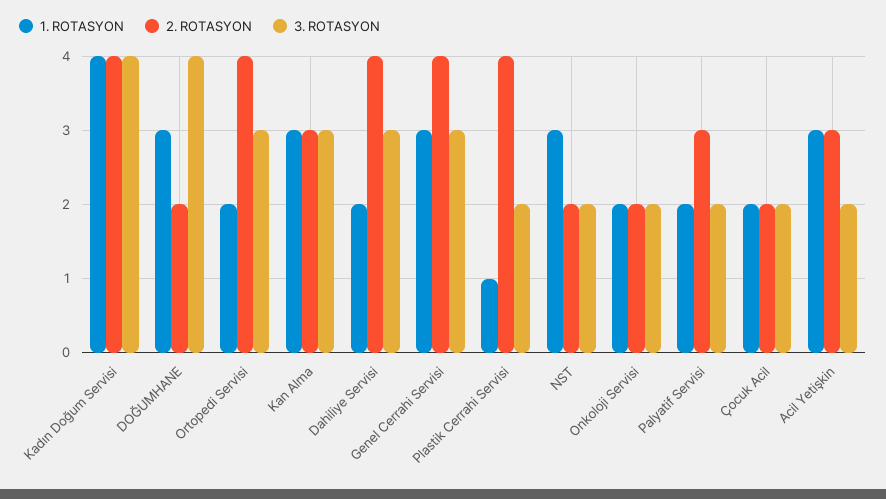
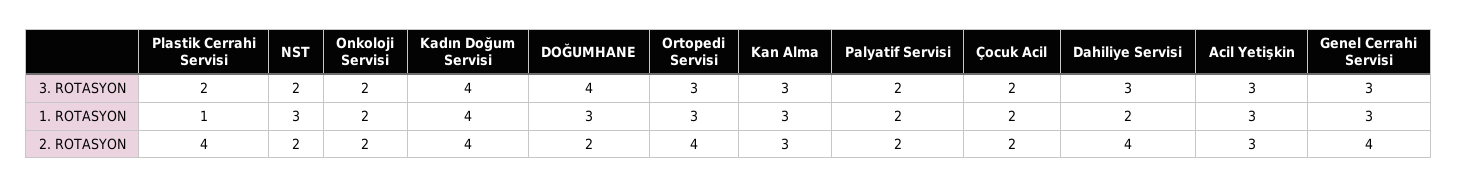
  {
    "1. ROTASYON": {
      "Kadın Doğum Servisi": 4,
      "DOĞUMHANE": 3,
-     "Ortopedi Servisi": 2,
+     "Ortopedi Servisi": 3,
      "Kan Alma": 3,
      "Dahiliye Servisi": 2,
      "Genel Cerrahi Servisi": 3,
      "Plastik Cerrahi Servisi": 1,
      "NST": 3,
      "Onkoloji Servisi": 2,
      "Palyatif Servisi": 2,
      "Çocuk Acil": 2,
      "Acil Yetişkin": 3
    },
    "2. ROTASYON": {
      "Kadın Doğum Servisi": 4,
      "DOĞUMHANE": 2,
      "Ortopedi Servisi": 4,
      "Kan Alma": 3,
      "Dahiliye Servisi": 4,
      "Genel Cerrahi Servisi": 4,
      "Plastik Cerrahi Servisi": 4,
      "NST": 2,
      "Onkoloji Servisi": 2,
-     "Palyatif Servisi": 3,
+     "Palyatif Servisi": 2,
      "Çocuk Acil": 2,
      "Acil Yetişkin": 3
    },
    "3. ROTASYON": {
      "Kadın Doğum Servisi": 4,
      "DOĞUMHANE": 4,
      "Ortopedi Servisi": 3,
      "Kan Alma": 3,
      "Dahiliye Servisi": 3,
      "Genel Cerrahi Servisi": 3,
      "Plastik Cerrahi Servisi": 2,
      "NST": 2,
      "Onkoloji Servisi": 2,
      "Palyatif Servisi": 2,
      "Çocuk Acil": 2,
-     "Acil Yetişkin": 2
+     "Acil Yetişkin": 3
    }
  }

